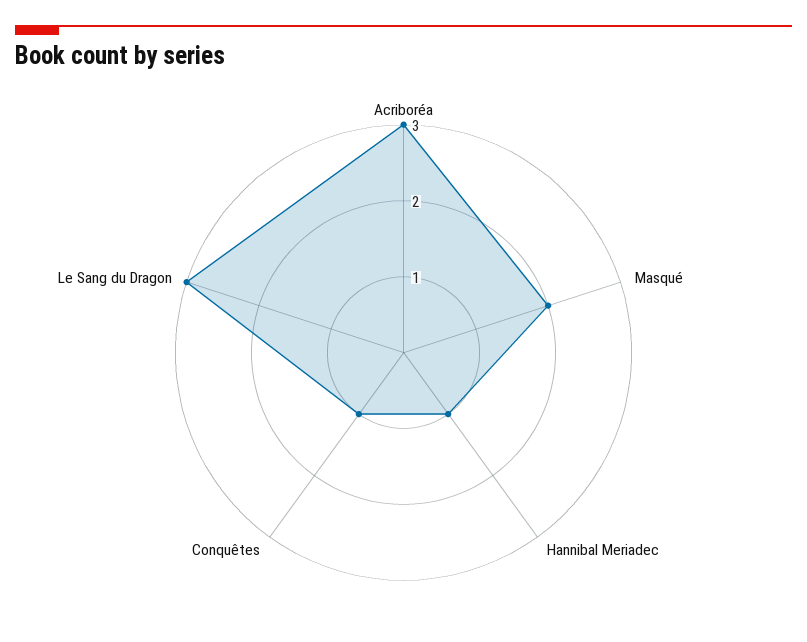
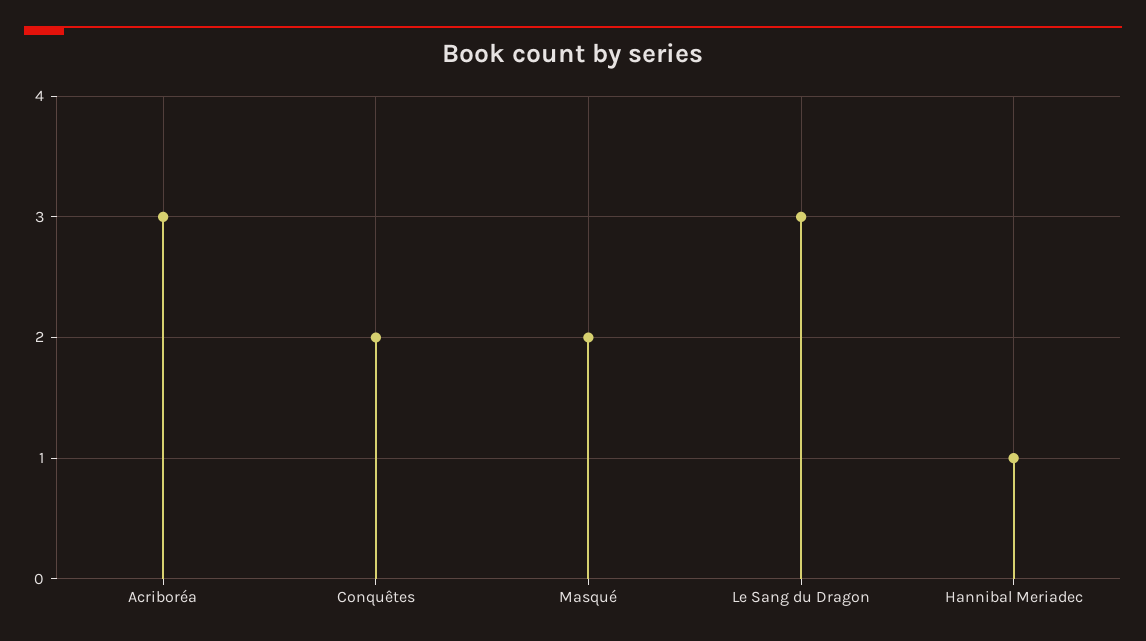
  {
    "Acriboréa": 3,
    "Masqué": 2,
    "Hannibal Meriadec": 1,
-   "Conquêtes": 1,
+   "Conquêtes": 2,
    "Le Sang du Dragon": 3
  }

